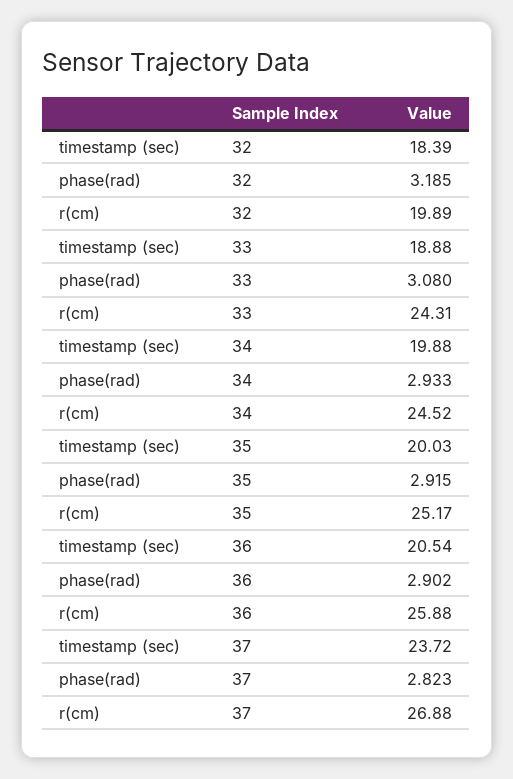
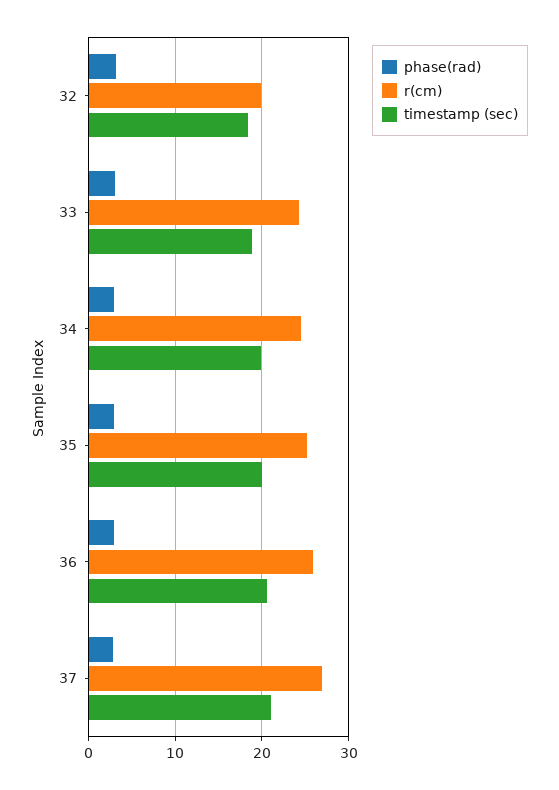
  {
    "timestamp (sec)": {
      "32": 18.39,
      "33": 18.88,
      "34": 19.88,
      "35": 20.03,
      "36": 20.54,
-     "37": 23.72
+     "37": 21
    },
    "phase(rad)": {
      "32": 3.185,
      "33": 3.08,
      "34": 2.933,
      "35": 2.915,
      "36": 2.902,
      "37": 2.823
    },
    "r(cm)": {
      "32": 19.89,
      "33": 24.31,
      "34": 24.52,
      "35": 25.17,
      "36": 25.88,
      "37": 26.88
    }
  }

